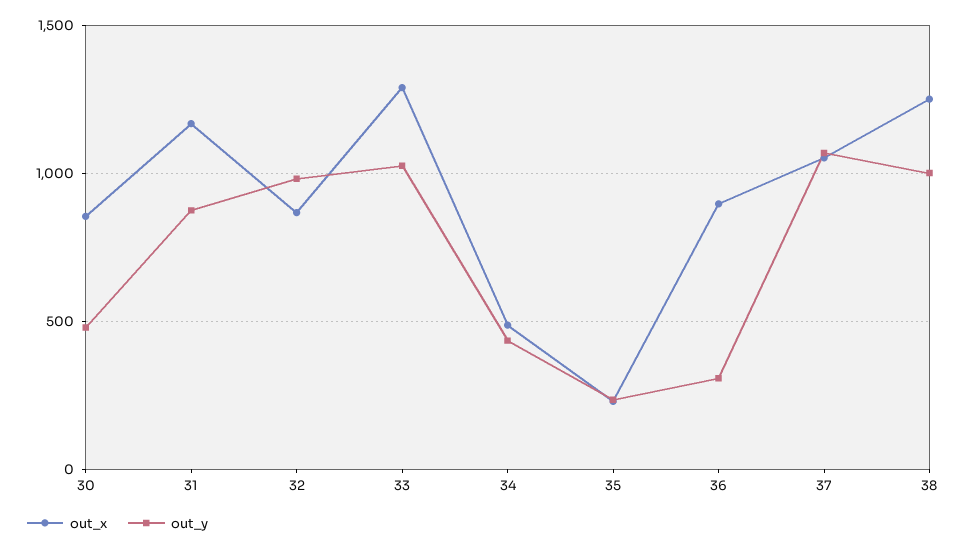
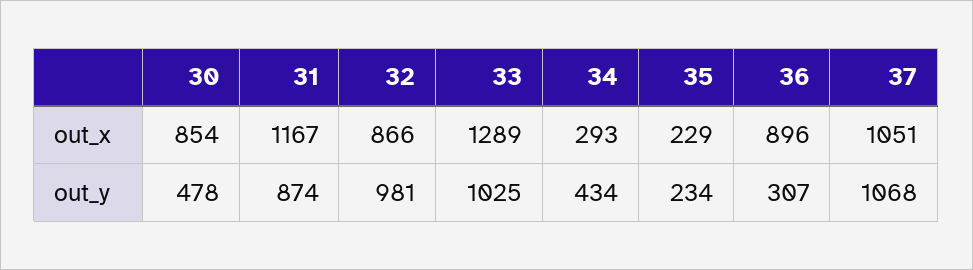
  {
    "out_x": {
      "30": 854,
      "31": 1167,
      "32": 866,
      "33": 1289,
-     "34": 500,
+     "34": 293,
      "35": 229,
      "36": 896,
-     "37": 1051,
+     "37": 1051
-     "38": 1250
    },
    "out_y": {
      "30": 478,
      "31": 874,
      "32": 981,
      "33": 1025,
      "34": 434,
      "35": 234,
      "36": 307,
-     "37": 1068,
+     "37": 1068
-     "38": 1000
    }
  }

